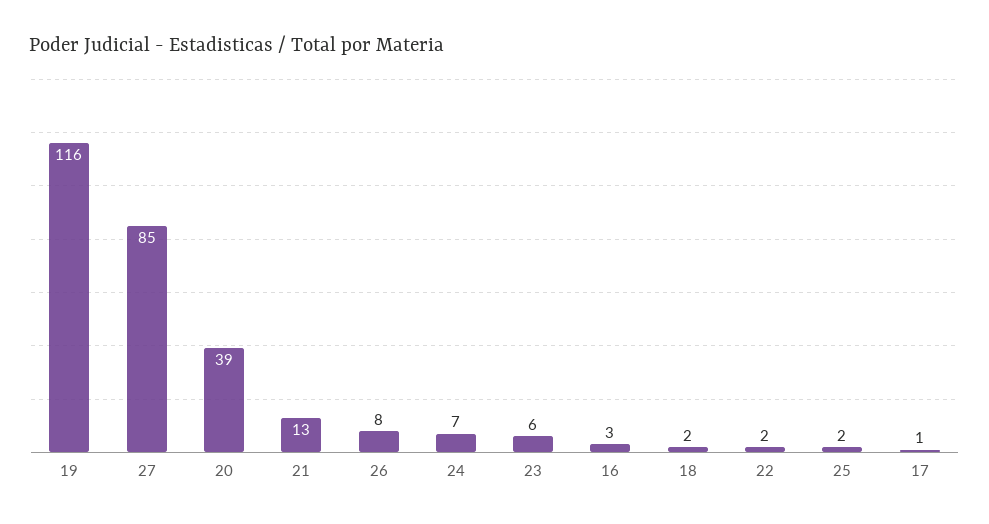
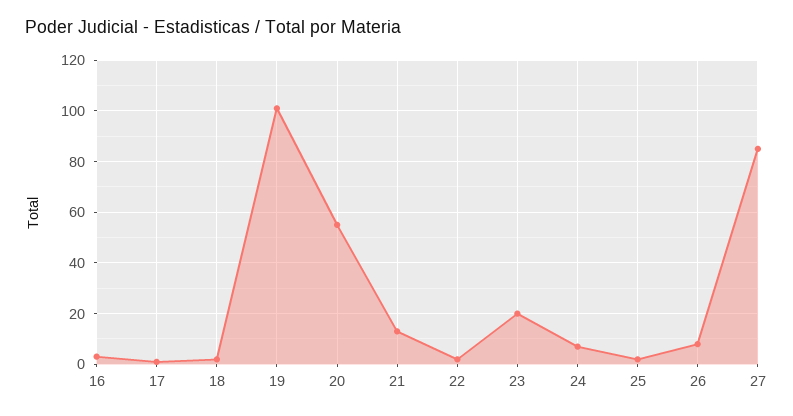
  {
-   "19": 116,
+   "19": 100,
    "27": 85,
-   "20": 39,
+   "20": 55,
    "21": 13,
    "26": 8,
    "24": 7,
-   "23": 6,
+   "23": 20,
    "16": 3,
    "18": 2,
    "22": 2,
    "25": 2,
    "17": 1
  }

